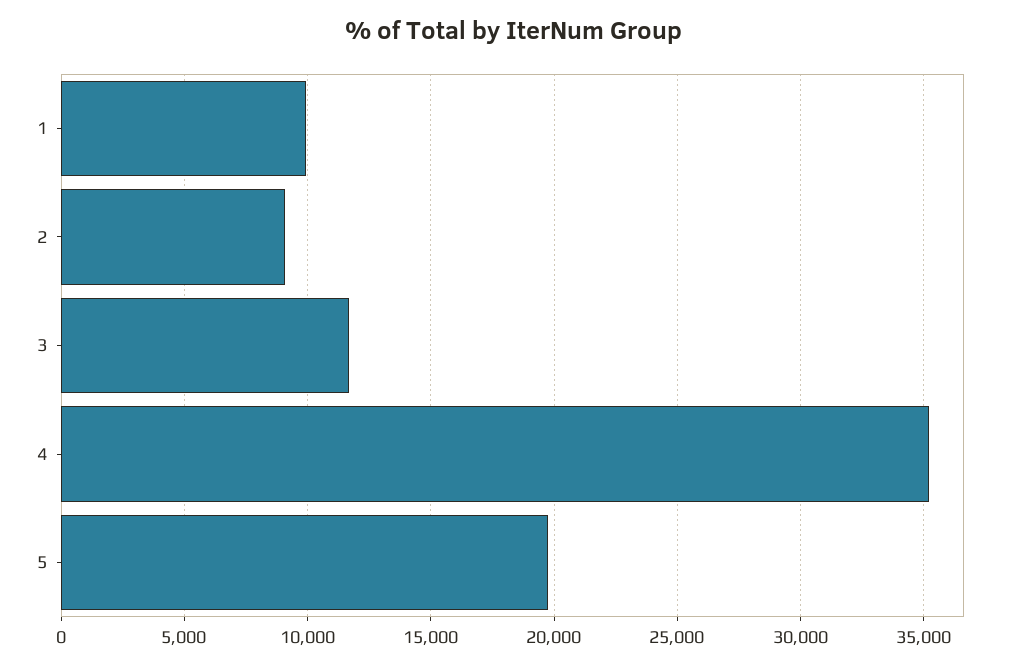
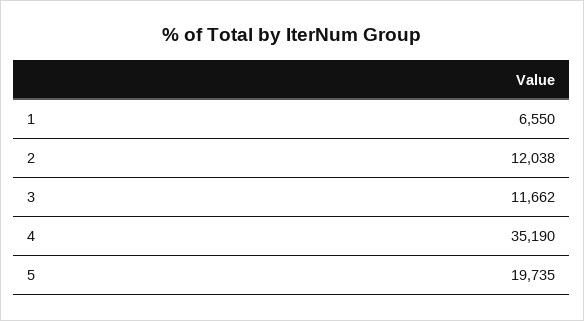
  {
-   "1": 10000,
+   "1": 6550,
-   "2": 9000,
+   "2": 12038,
    "3": 11662,
    "4": 35190,
    "5": 19735
  }

